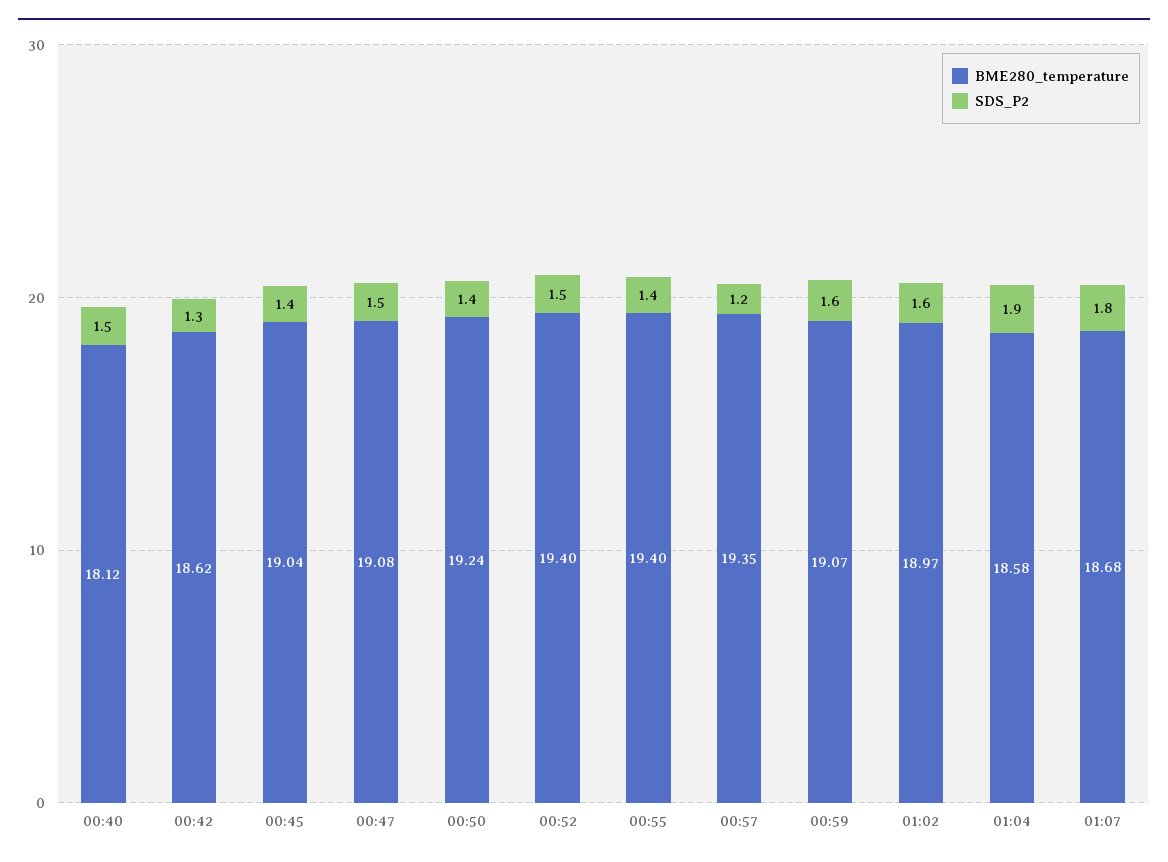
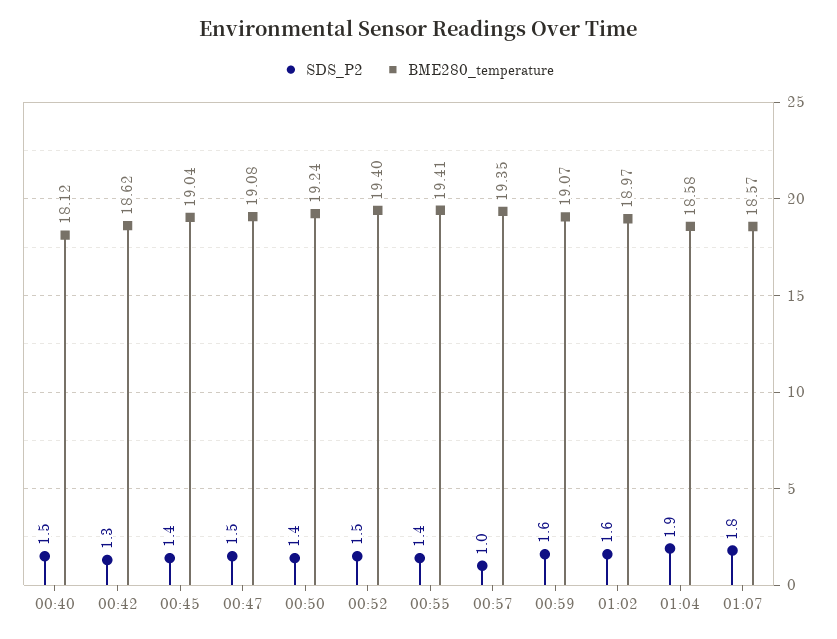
  {
    "BME280_temperature": {
      "00:40": 18.12,
      "00:42": 18.62,
      "00:45": 19.04,
      "00:47": 19.08,
      "00:50": 19.24,
      "00:52": 19.4,
-     "00:55": 19.4,
+     "00:55": 19.41,
      "00:57": 19.35,
      "00:59": 19.07,
      "01:02": 18.97,
      "01:04": 18.58,
-     "01:07": 18.68
+     "01:07": 18.57
    },
    "SDS_P2": {
      "00:40": 1.5,
      "00:42": 1.3,
      "00:45": 1.4,
      "00:47": 1.5,
      "00:50": 1.4,
      "00:52": 1.5,
      "00:55": 1.4,
-     "00:57": 1.2,
+     "00:57": 1,
      "00:59": 1.6,
      "01:02": 1.6,
      "01:04": 1.9,
      "01:07": 1.8
    }
  }

